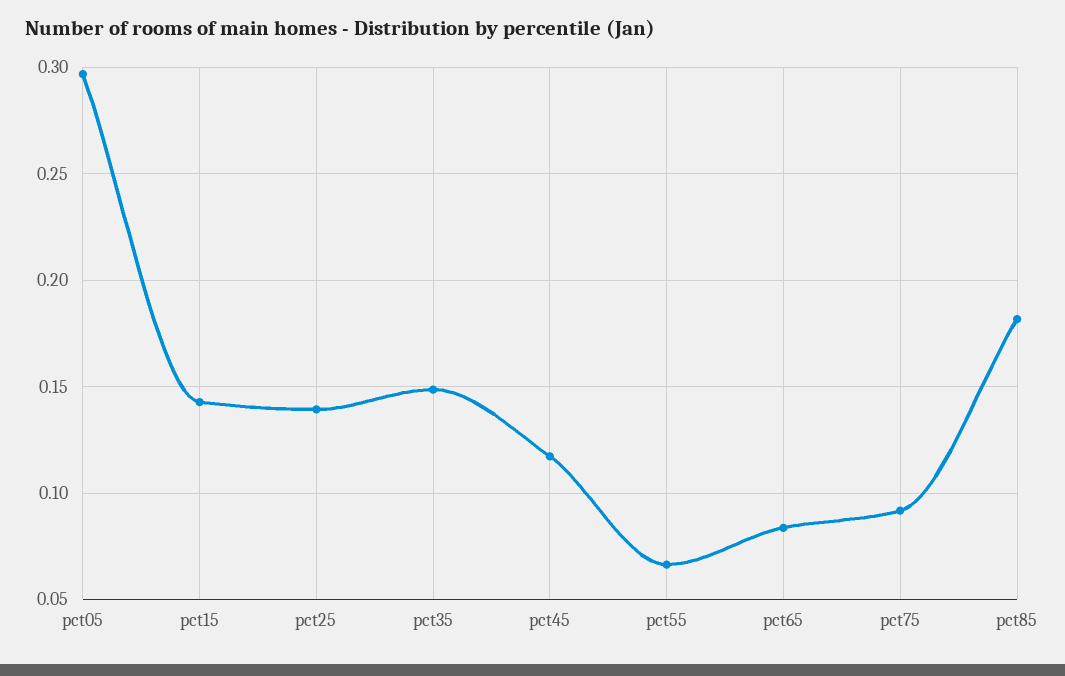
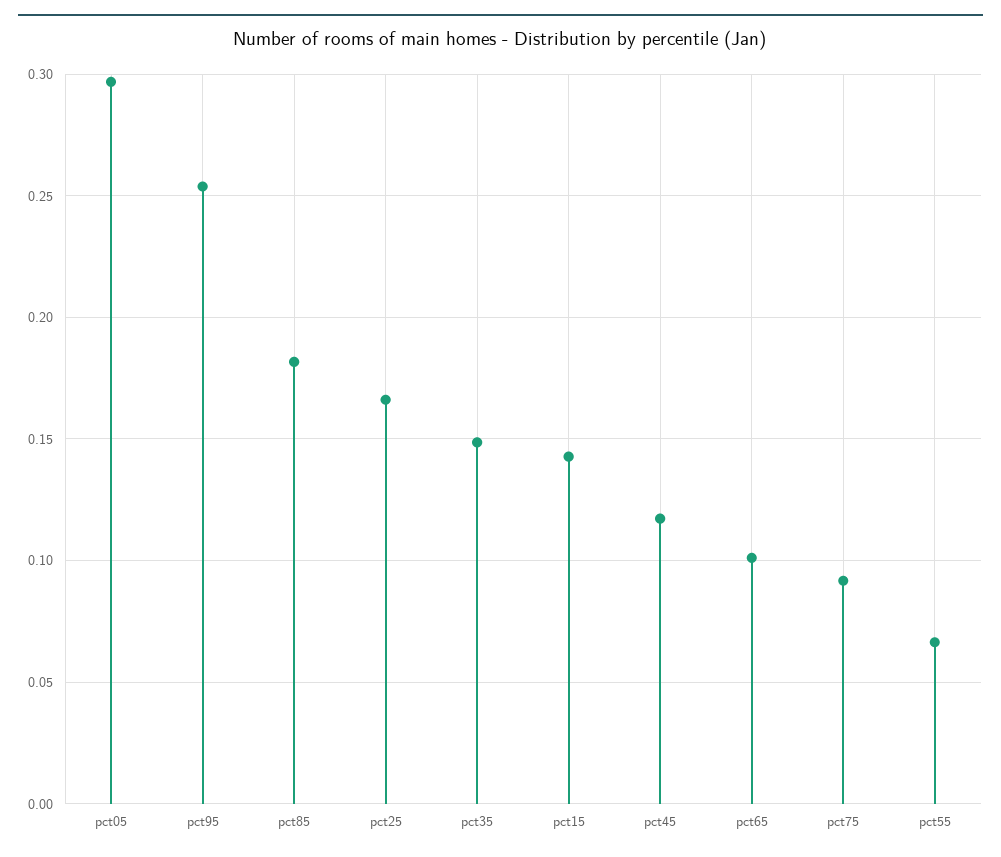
  {
    "pct05": 0.295,
    "pct15": 0.145,
-   "pct25": 0.14,
+   "pct25": 0.165,
    "pct35": 0.15,
    "pct45": 0.115,
    "pct55": 0.065,
-   "pct65": 0.085,
+   "pct65": 0.1,
    "pct75": 0.09,
-   "pct85": 0.18
+   "pct85": 0.18,
+   "pct95": 0.255
  }

